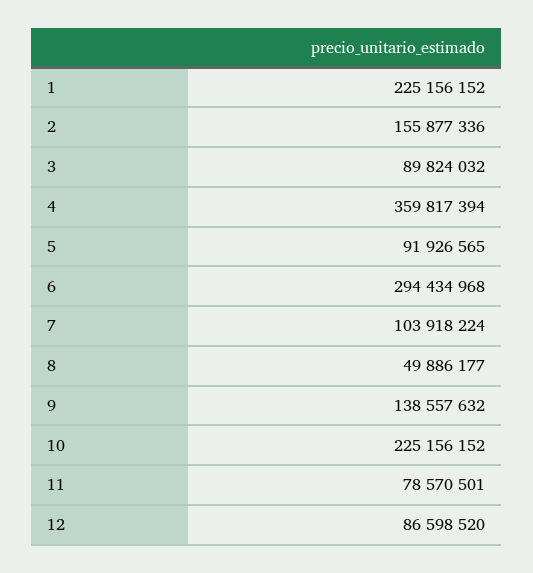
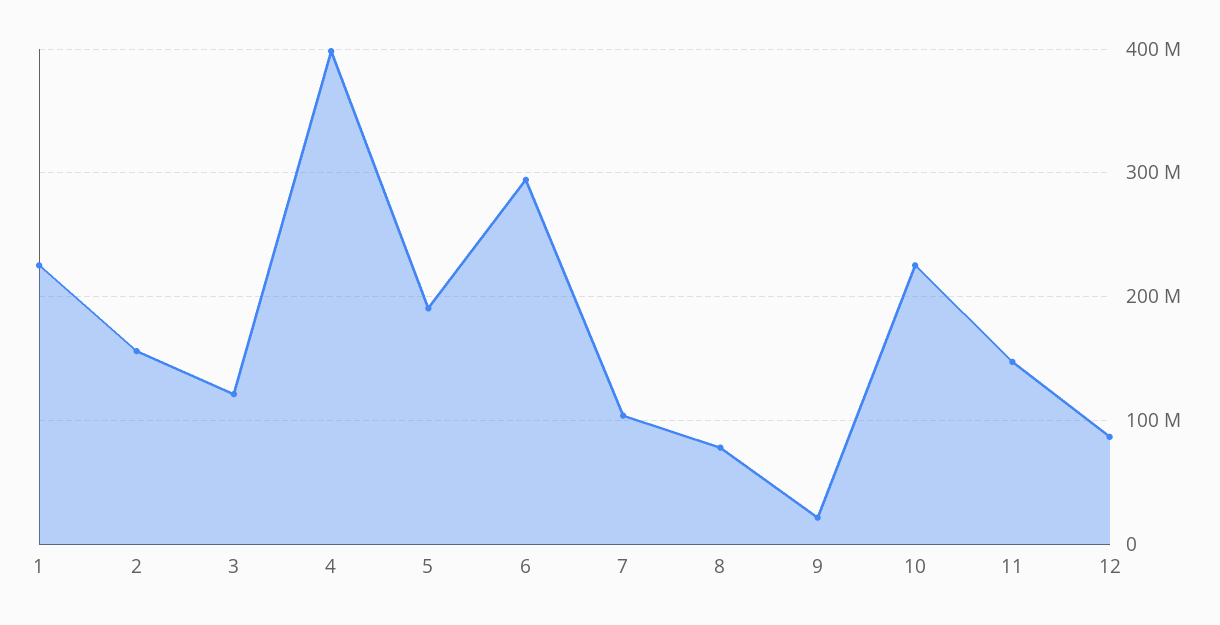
  {
    "1": 225156152,
    "2": 155877336,
-   "3": 89824032,
+   "3": 120000000,
-   "4": 359817394,
+   "4": 400000000,
-   "5": 91926565,
+   "5": 190000000,
    "6": 294434968,
    "7": 103918224,
-   "8": 49886177,
+   "8": 80000000,
-   "9": 138557632,
+   "9": 20000000,
    "10": 225156152,
-   "11": 78570501,
+   "11": 150000000,
    "12": 86598520
  }

